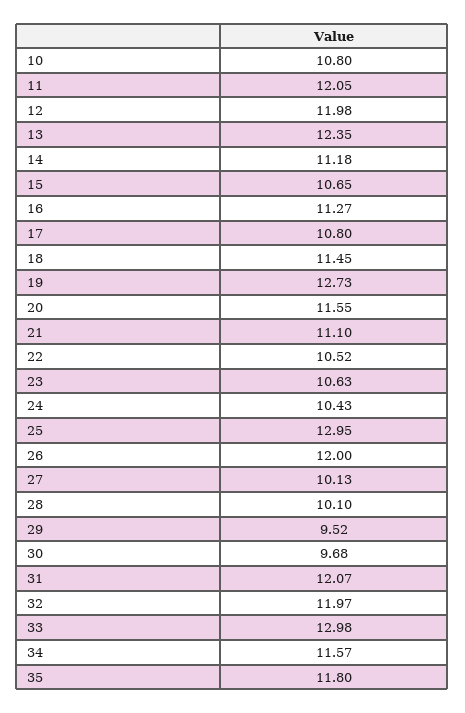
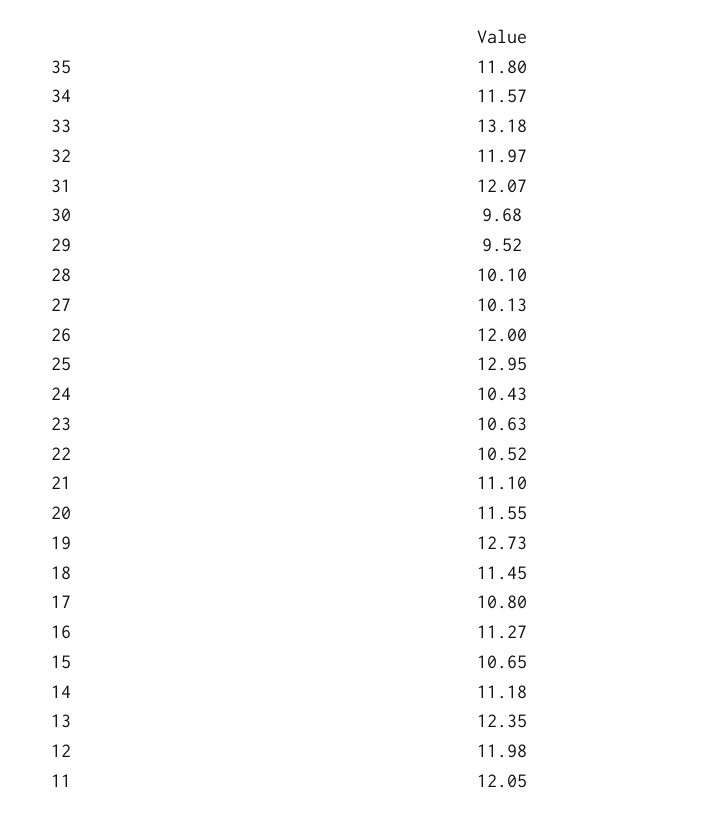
  {
-   "10": 10.8,
    "11": 12.05,
    "12": 11.98,
    "13": 12.35,
    "14": 11.18,
    "15": 10.65,
    "16": 11.27,
    "17": 10.8,
    "18": 11.45,
    "19": 12.73,
    "20": 11.55,
    "21": 11.1,
    "22": 10.52,
    "23": 10.63,
    "24": 10.43,
    "25": 12.95,
    "26": 12,
    "27": 10.13,
    "28": 10.1,
    "29": 9.52,
    "30": 9.68,
    "31": 12.07,
    "32": 11.97,
-   "33": 12.98,
+   "33": 13.18,
    "34": 11.57,
    "35": 11.8
  }

